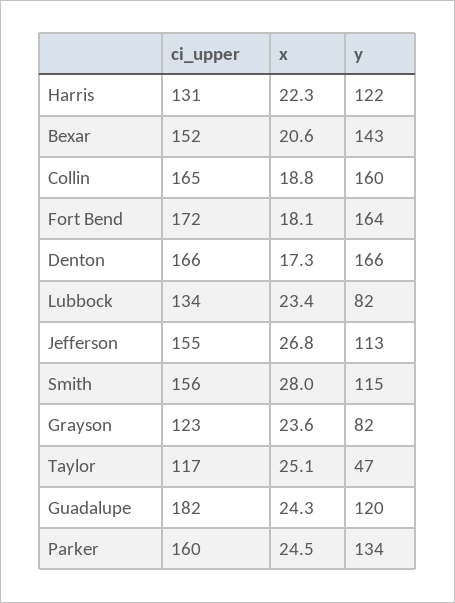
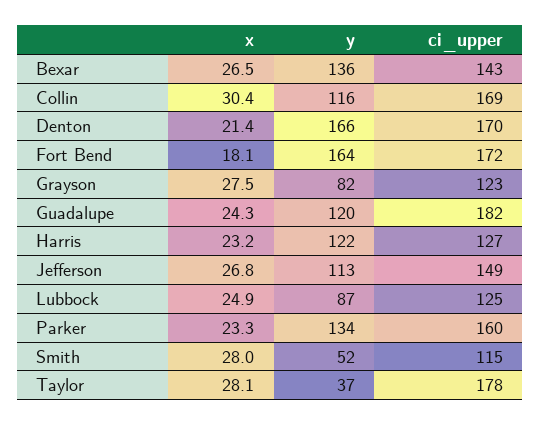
  {
    "ci_upper": {
-     "Harris": 131,
+     "Harris": 127,
-     "Bexar": 152,
+     "Bexar": 143,
-     "Collin": 165,
+     "Collin": 169,
      "Fort Bend": 172,
-     "Denton": 166,
+     "Denton": 170,
-     "Lubbock": 134,
+     "Lubbock": 125,
-     "Jefferson": 155,
+     "Jefferson": 149,
-     "Smith": 156,
+     "Smith": 115,
      "Grayson": 123,
-     "Taylor": 117,
+     "Taylor": 178,
      "Guadalupe": 182,
      "Parker": 160
    },
    "x": {
-     "Harris": 22.3,
+     "Harris": 23.2,
-     "Bexar": 20.6,
+     "Bexar": 26.5,
-     "Collin": 18.8,
+     "Collin": 30.4,
      "Fort Bend": 18.1,
-     "Denton": 17.3,
+     "Denton": 21.4,
-     "Lubbock": 23.4,
+     "Lubbock": 24.9,
      "Jefferson": 26.8,
      "Smith": 28,
-     "Grayson": 23.6,
+     "Grayson": 27.5,
-     "Taylor": 25.1,
+     "Taylor": 28.1,
      "Guadalupe": 24.3,
-     "Parker": 24.5
+     "Parker": 23.3
    },
    "y": {
      "Harris": 122,
-     "Bexar": 143,
+     "Bexar": 136,
-     "Collin": 160,
+     "Collin": 116,
      "Fort Bend": 164,
      "Denton": 166,
-     "Lubbock": 82,
+     "Lubbock": 87,
      "Jefferson": 113,
-     "Smith": 115,
+     "Smith": 52,
      "Grayson": 82,
-     "Taylor": 47,
+     "Taylor": 37,
      "Guadalupe": 120,
      "Parker": 134
    }
  }

